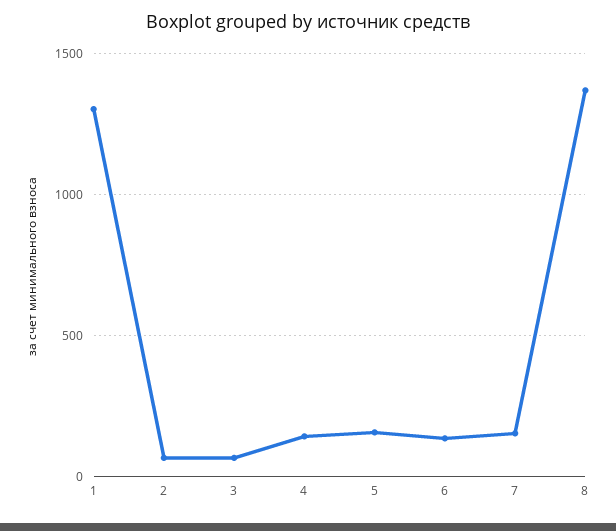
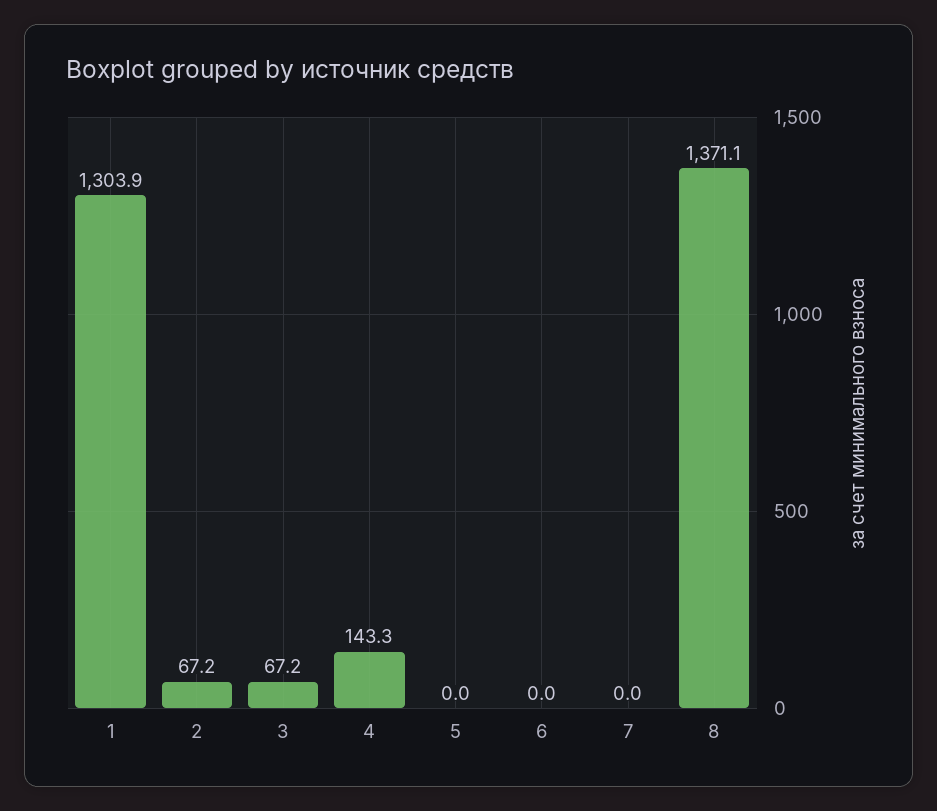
  {
    "1": 1303.9,
    "2": 67.2,
    "3": 67.2,
    "4": 143.3,
-   "5": 150,
+   "5": 0,
-   "6": 150,
+   "6": 0,
-   "7": 150,
+   "7": 0,
    "8": 1371.1
  }

